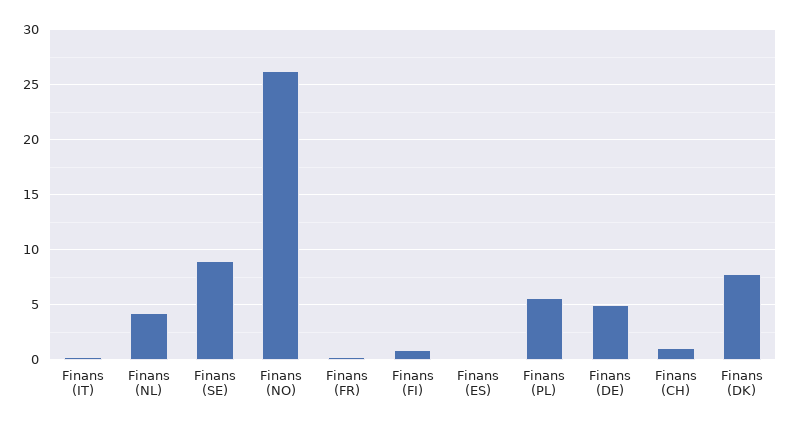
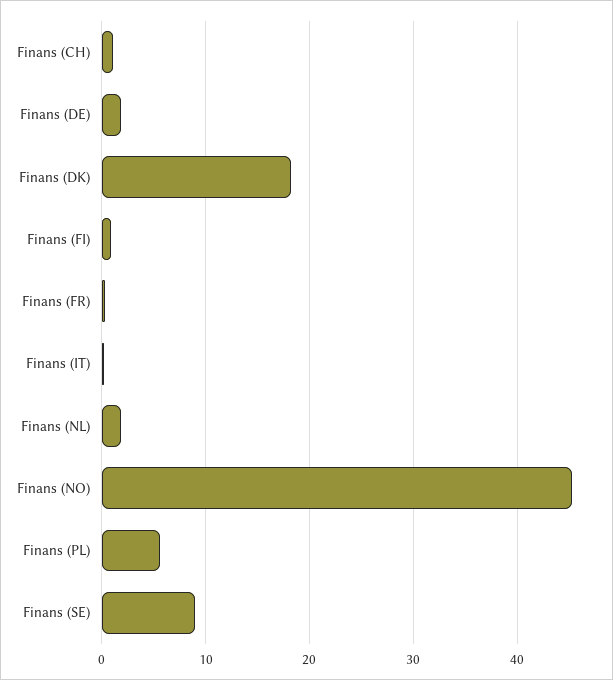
  {
    "Finans (IT)": 0,
-   "Finans (NL)": 4,
+   "Finans (NL)": 2,
    "Finans (SE)": 9,
-   "Finans (NO)": 26,
+   "Finans (NO)": 45,
    "Finans (FR)": 0,
    "Finans (FI)": 1,
-   "Finans (ES)": 0,
    "Finans (PL)": 6,
-   "Finans (DE)": 5,
+   "Finans (DE)": 2,
    "Finans (CH)": 1,
-   "Finans (DK)": 8
+   "Finans (DK)": 18
  }

